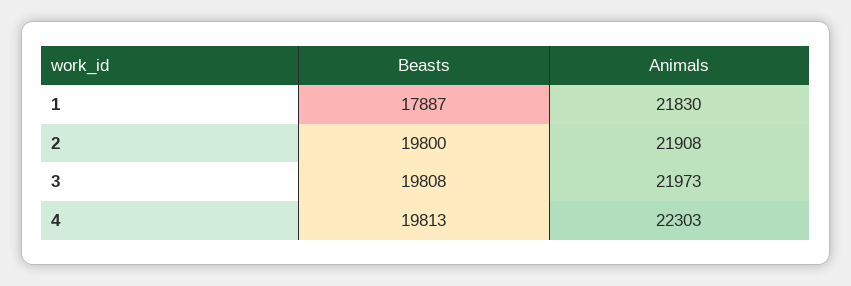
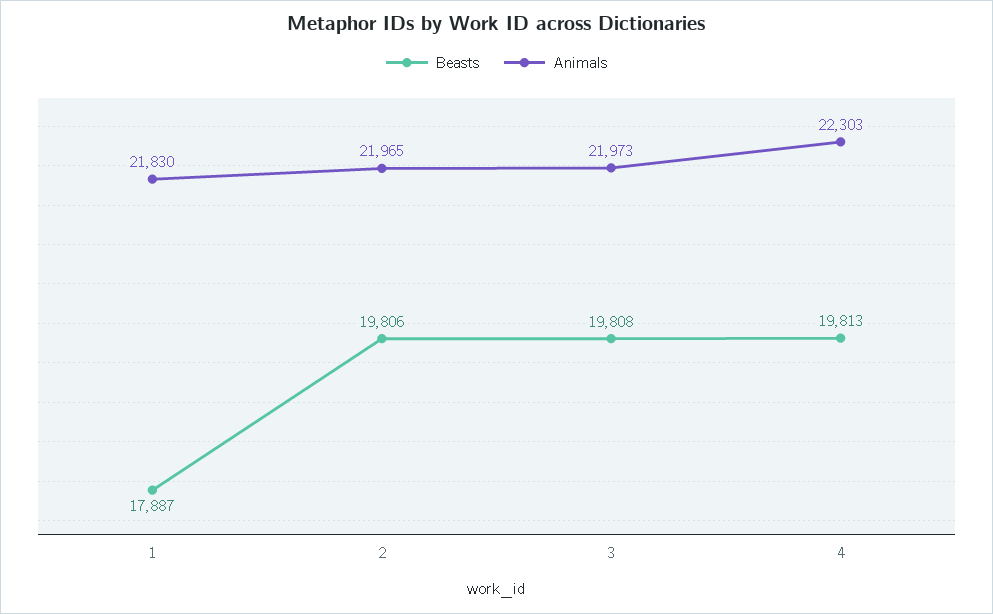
  {
    "Beasts": {
      "1": 17887,
-     "2": 19800,
+     "2": 19806,
      "3": 19808,
      "4": 19813
    },
    "Animals": {
      "1": 21830,
-     "2": 21908,
+     "2": 21965,
      "3": 21973,
      "4": 22303
    }
  }

